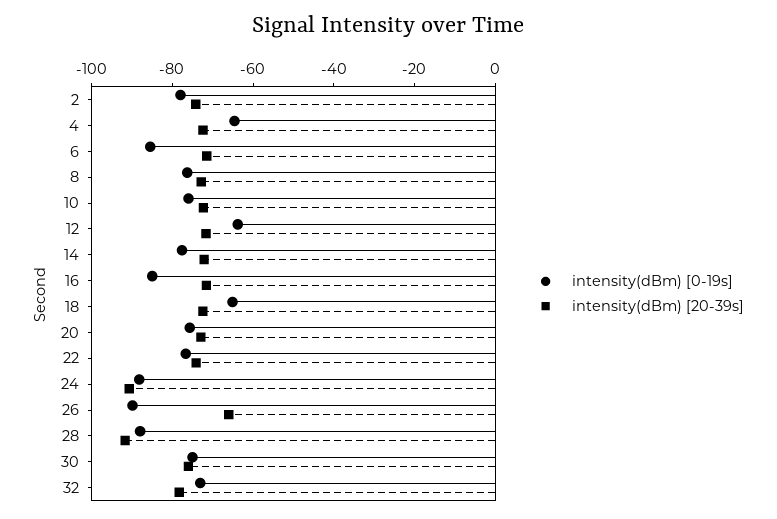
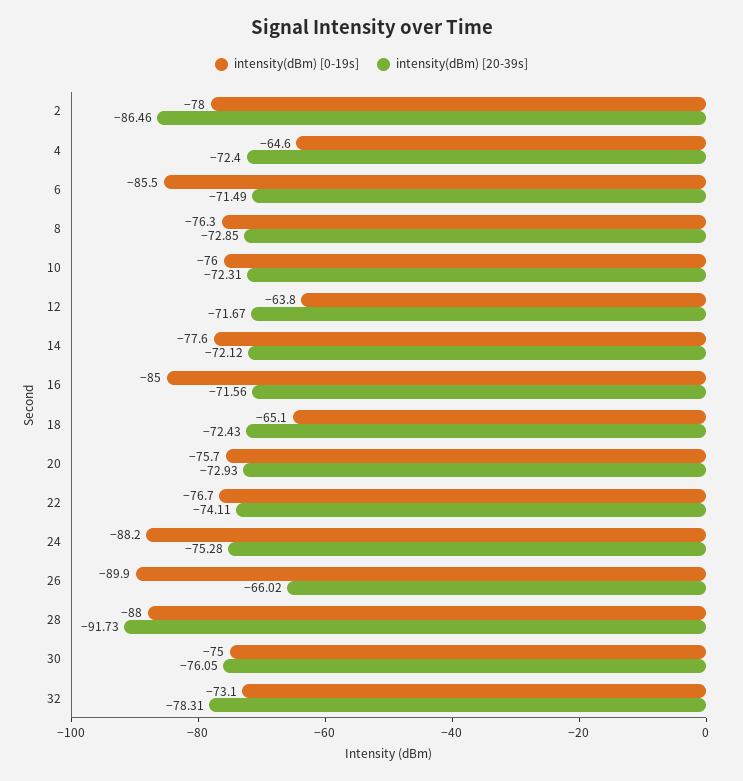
  {
    "intensity(dBm) [0-19s]": {
      "2": -78,
      "4": -64.6,
      "6": -85.5,
      "8": -76.3,
      "10": -76,
      "12": -63.8,
      "14": -77.6,
      "16": -85,
      "18": -65.1,
      "20": -75.7,
      "22": -76.7,
      "24": -88.2,
      "26": -89.9,
      "28": -88,
      "30": -75,
      "32": -73.1
    },
    "intensity(dBm) [20-39s]": {
-     "2": -75,
+     "2": -86.46,
      "4": -72.4,
      "6": -71.49,
      "8": -72.85,
      "10": -72.31,
      "12": -71.67,
      "14": -72.12,
      "16": -71.56,
      "18": -72.43,
      "20": -72.93,
      "22": -74.11,
-     "24": -90,
+     "24": -75.28,
      "26": -66.02,
      "28": -91.73,
      "30": -76.05,
      "32": -78.31
    }
  }

